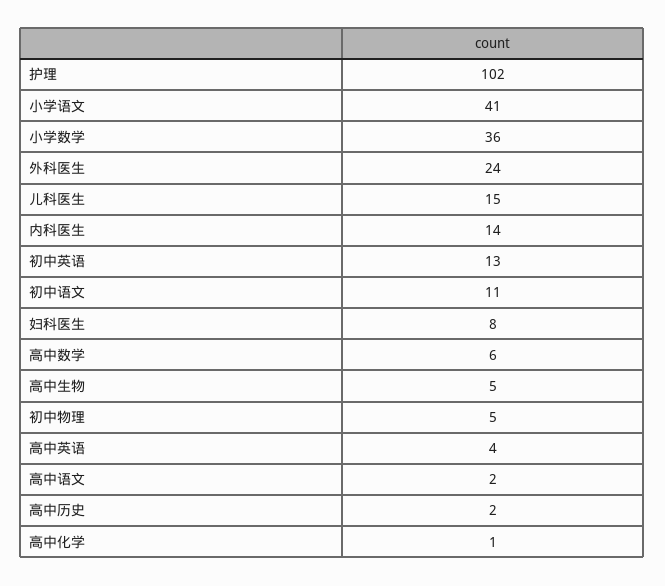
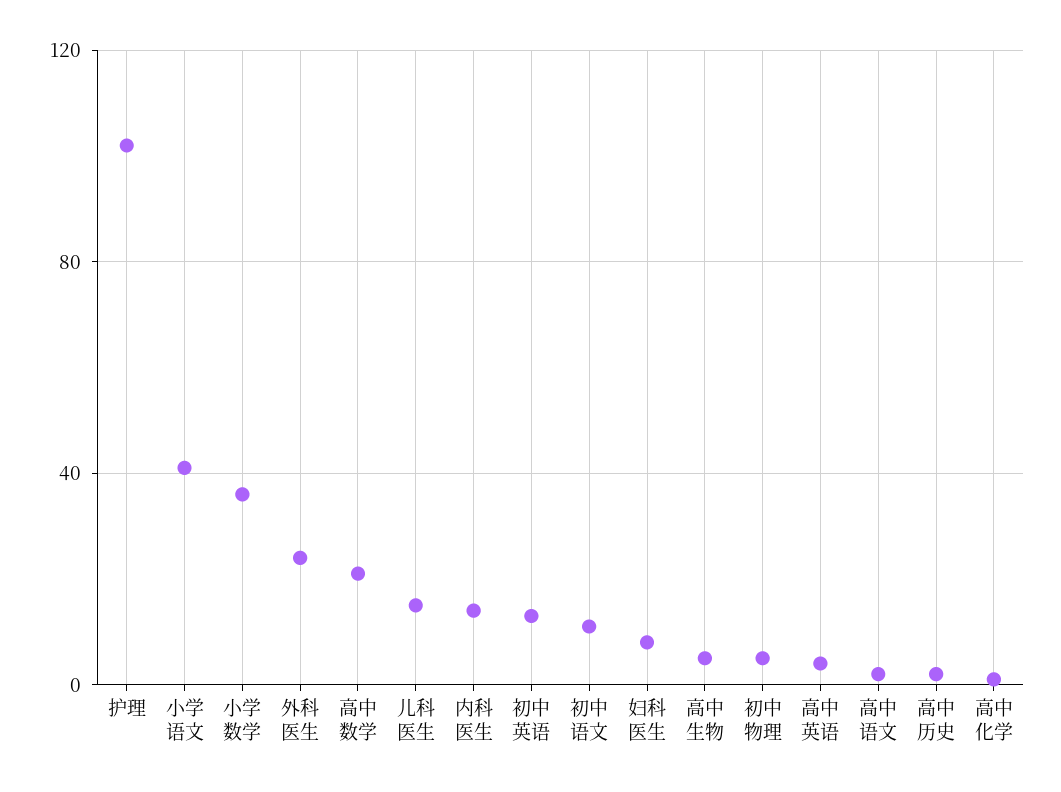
  {
    "护理": 102,
    "小学语文": 41,
    "小学数学": 36,
    "外科医生": 24,
    "儿科医生": 15,
    "内科医生": 14,
    "初中英语": 13,
    "初中语文": 11,
    "妇科医生": 8,
-   "高中数学": 6,
+   "高中数学": 20,
    "高中生物": 5,
    "初中物理": 5,
    "高中英语": 4,
    "高中语文": 2,
    "高中历史": 2,
    "高中化学": 1
  }

